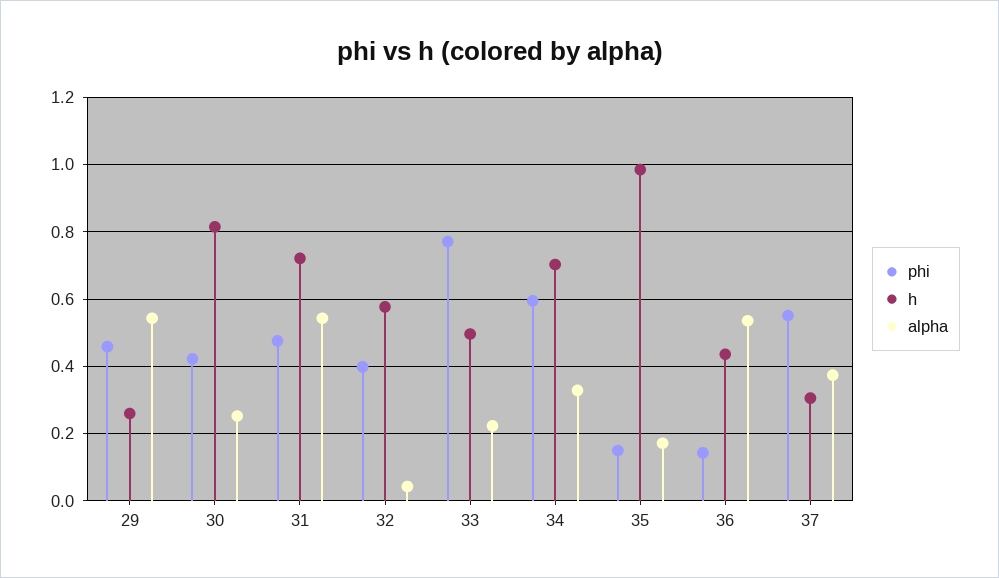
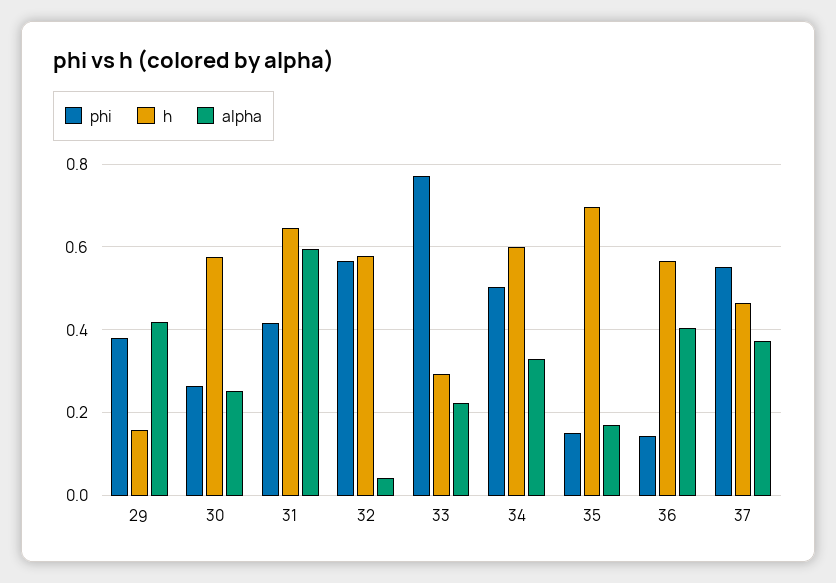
  {
    "phi": {
-     "29": 0.46,
+     "29": 0.38,
-     "30": 0.42,
+     "30": 0.26,
-     "31": 0.48,
+     "31": 0.42,
-     "32": 0.4,
+     "32": 0.56,
      "33": 0.78,
-     "34": 0.6,
+     "34": 0.5,
      "35": 0.14,
      "36": 0.14,
      "37": 0.56
    },
    "h": {
-     "29": 0.26,
+     "29": 0.16,
-     "30": 0.82,
+     "30": 0.58,
-     "31": 0.72,
+     "31": 0.64,
      "32": 0.58,
-     "33": 0.5,
+     "33": 0.3,
-     "34": 0.7,
+     "34": 0.6,
-     "35": 0.98,
+     "35": 0.7,
-     "36": 0.44,
+     "36": 0.56,
-     "37": 0.3
+     "37": 0.46
    },
    "alpha": {
-     "29": 0.54,
+     "29": 0.42,
      "30": 0.26,
-     "31": 0.54,
+     "31": 0.6,
      "32": 0.04,
      "33": 0.22,
      "34": 0.32,
      "35": 0.18,
-     "36": 0.54,
+     "36": 0.4,
      "37": 0.38
    }
  }

